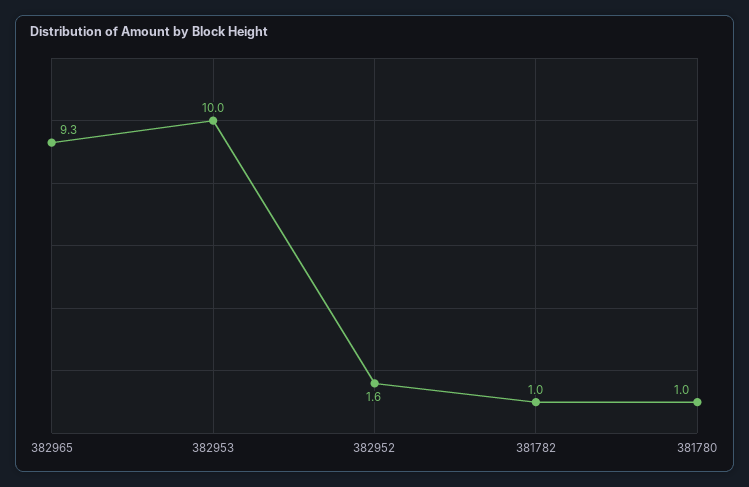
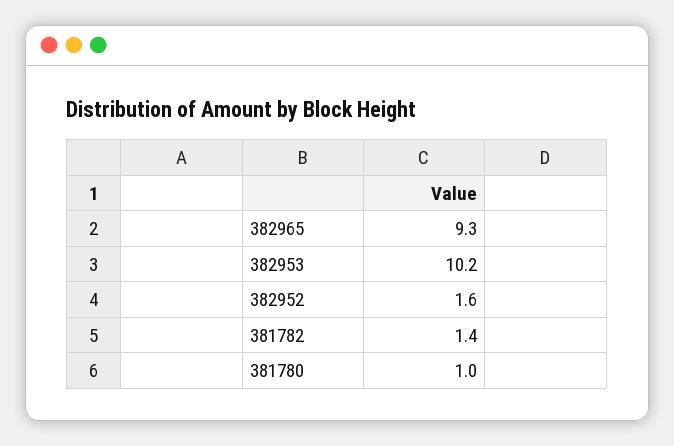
  {
    "382965": 9.3,
-   "382953": 10,
+   "382953": 10.2,
    "382952": 1.6,
-   "381782": 1,
+   "381782": 1.4,
    "381780": 1
  }

